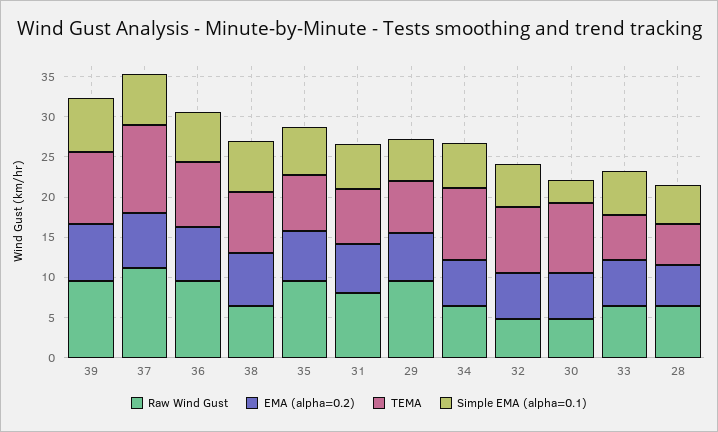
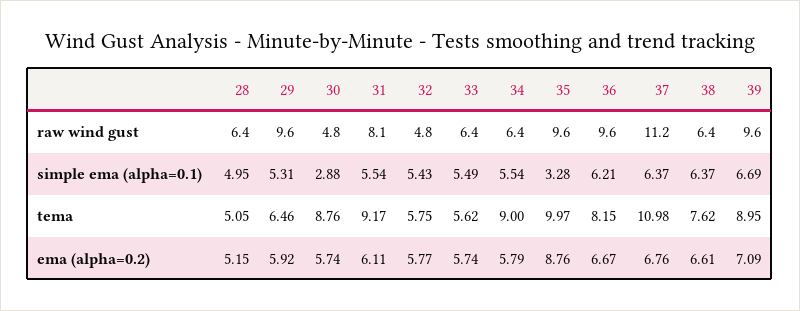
  {
    "Raw Wind Gust": {
      "39": 9.6,
      "37": 11.2,
      "36": 9.6,
      "38": 6.4,
      "35": 9.6,
      "31": 8.1,
      "29": 9.6,
      "34": 6.4,
      "32": 4.8,
      "30": 4.8,
      "33": 6.4,
      "28": 6.4
    },
    "EMA (alpha=0.2)": {
      "39": 7.09,
      "37": 6.76,
      "36": 6.67,
      "38": 6.61,
-     "35": 6,
+     "35": 8.76,
      "31": 6.11,
      "29": 5.92,
      "34": 5.79,
      "32": 5.77,
      "30": 5.74,
      "33": 5.74,
      "28": 5.15
    },
    "TEMA": {
      "39": 8.95,
      "37": 10.98,
      "36": 8.15,
      "38": 7.62,
-     "35": 7,
+     "35": 9.97,
-     "31": 7,
+     "31": 9.17,
      "29": 6.46,
      "34": 9,
-     "32": 8,
+     "32": 5.75,
      "30": 8.76,
      "33": 5.62,
      "28": 5.05
    },
    "Simple EMA (alpha=0.1)": {
      "39": 6.69,
      "37": 6.37,
      "36": 6.21,
      "38": 6.37,
-     "35": 6,
+     "35": 3.28,
      "31": 5.54,
      "29": 5.31,
      "34": 5.54,
      "32": 5.43,
      "30": 2.88,
      "33": 5.49,
      "28": 4.95
    }
  }

